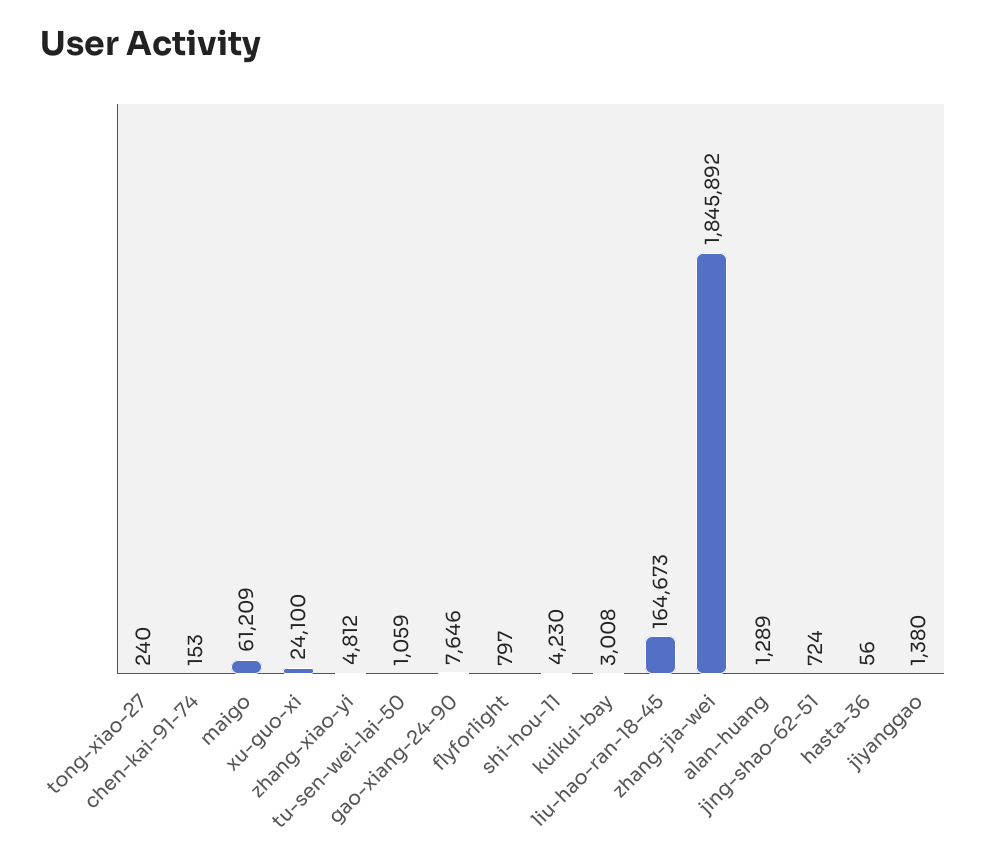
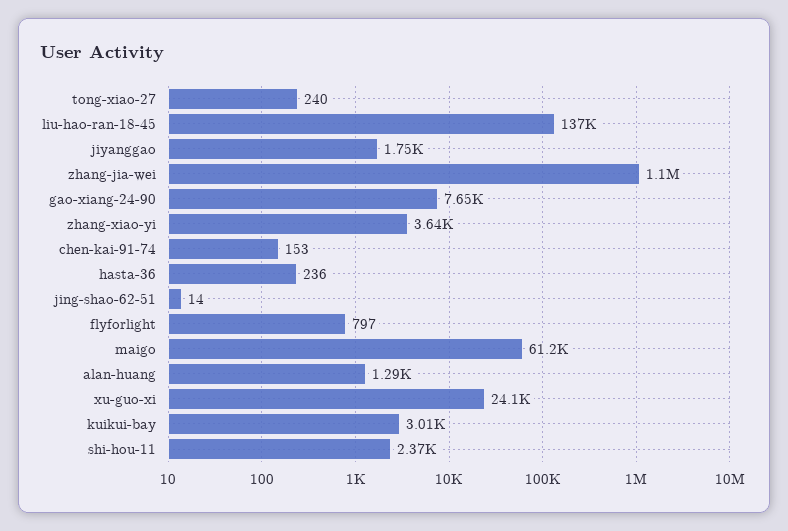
  {
    "tong-xiao-27": 240,
    "chen-kai-91-74": 153,
    "maigo": 61209,
    "xu-guo-xi": 24100,
-   "zhang-xiao-yi": 4812,
+   "zhang-xiao-yi": 3640,
-   "tu-sen-wei-lai-50": 1059,
    "gao-xiang-24-90": 7646,
    "flyforlight": 797,
-   "shi-hou-11": 4230,
+   "shi-hou-11": 2370,
    "kuikui-bay": 3008,
-   "liu-hao-ran-18-45": 164673,
+   "liu-hao-ran-18-45": 137000,
-   "zhang-jia-wei": 1845892,
+   "zhang-jia-wei": 1100000,
    "alan-huang": 1289,
-   "jing-shao-62-51": 724,
+   "jing-shao-62-51": 14,
-   "hasta-36": 56,
+   "hasta-36": 236,
-   "jiyanggao": 1380
+   "jiyanggao": 1750
  }

